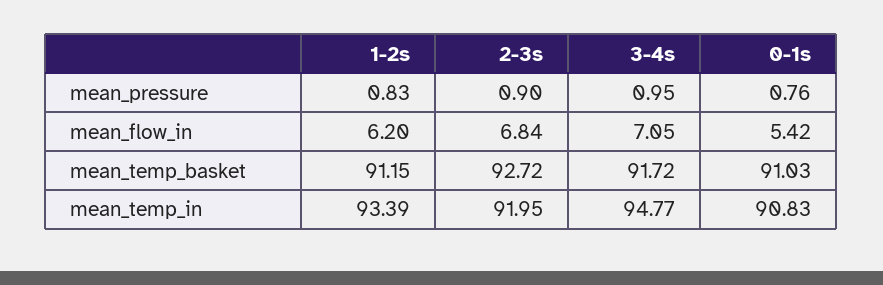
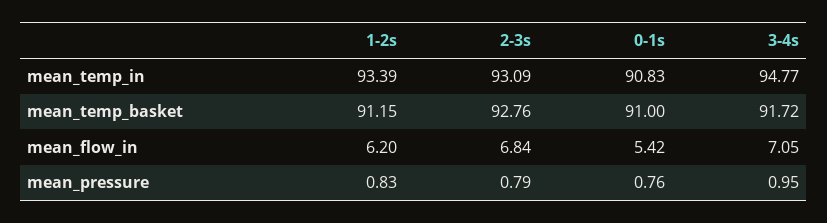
  {
    "1-2s": {
      "mean_pressure": 0.83,
      "mean_flow_in": 6.2,
      "mean_temp_basket": 91.15,
      "mean_temp_in": 93.39
    },
    "2-3s": {
-     "mean_pressure": 0.9,
+     "mean_pressure": 0.79,
      "mean_flow_in": 6.84,
-     "mean_temp_basket": 92.72,
+     "mean_temp_basket": 92.76,
-     "mean_temp_in": 91.95
+     "mean_temp_in": 93.09
    },
    "3-4s": {
      "mean_pressure": 0.95,
      "mean_flow_in": 7.05,
      "mean_temp_basket": 91.72,
      "mean_temp_in": 94.77
    },
    "0-1s": {
      "mean_pressure": 0.76,
      "mean_flow_in": 5.42,
-     "mean_temp_basket": 91.03,
+     "mean_temp_basket": 91,
      "mean_temp_in": 90.83
    }
  }

